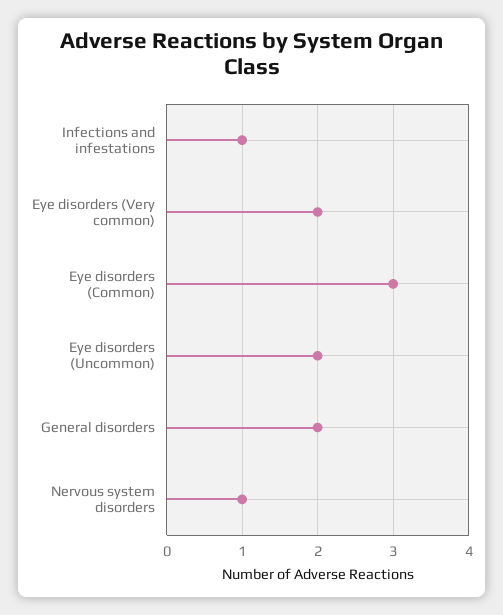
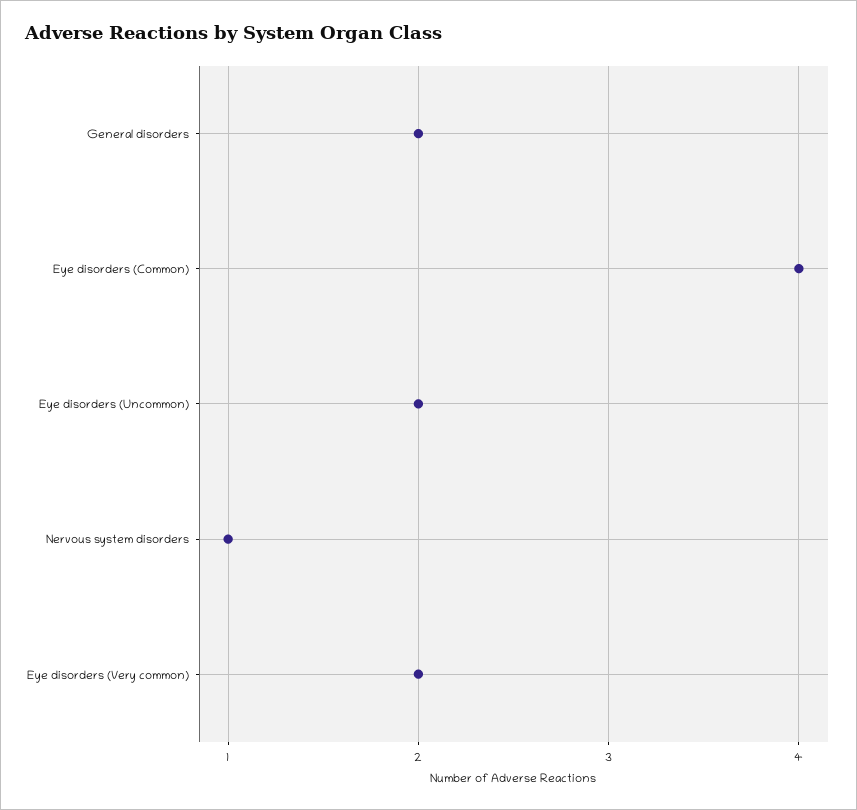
  {
-   "Infections and infestations": 1,
    "Eye disorders (Very common)": 2,
-   "Eye disorders (Common)": 3,
+   "Eye disorders (Common)": 4,
    "Eye disorders (Uncommon)": 2,
    "General disorders": 2,
    "Nervous system disorders": 1
  }

